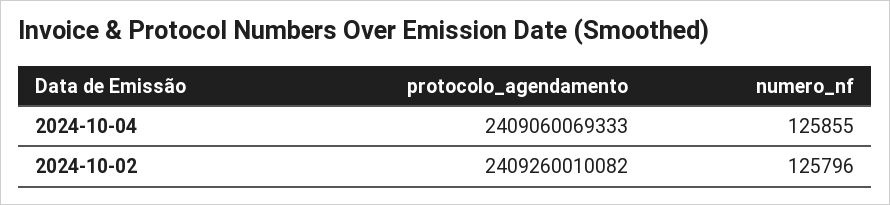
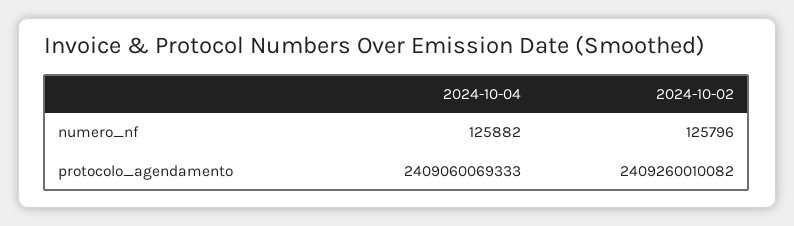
  {
    "protocolo_agendamento": {
      "2024-10-04": 2409060069333,
      "2024-10-02": 2409260010082
    },
    "numero_nf": {
-     "2024-10-04": 125855,
+     "2024-10-04": 125882,
      "2024-10-02": 125796
    }
  }

